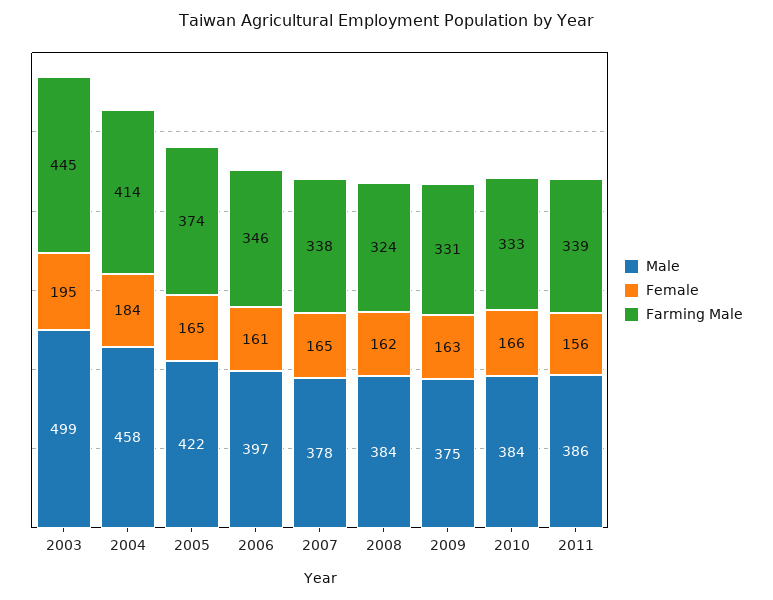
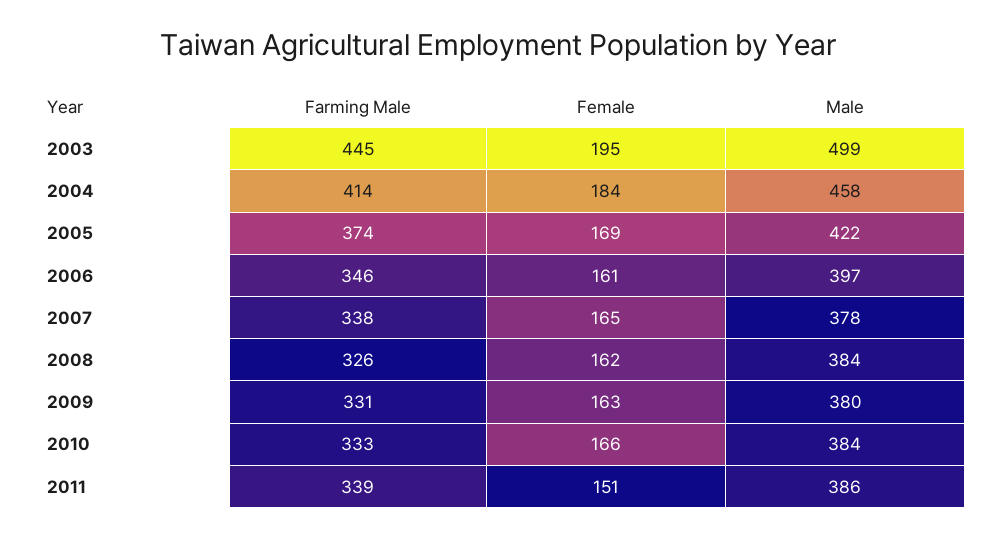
  {
    "Male": {
      "2003": 499,
      "2004": 458,
      "2005": 422,
      "2006": 397,
      "2007": 378,
      "2008": 384,
-     "2009": 375,
+     "2009": 380,
      "2010": 384,
      "2011": 386
    },
    "Female": {
      "2003": 195,
      "2004": 184,
-     "2005": 165,
+     "2005": 169,
      "2006": 161,
      "2007": 165,
      "2008": 162,
      "2009": 163,
      "2010": 166,
-     "2011": 156
+     "2011": 151
    },
    "Farming Male": {
      "2003": 445,
      "2004": 414,
      "2005": 374,
      "2006": 346,
      "2007": 338,
-     "2008": 324,
+     "2008": 326,
      "2009": 331,
      "2010": 333,
      "2011": 339
    }
  }

